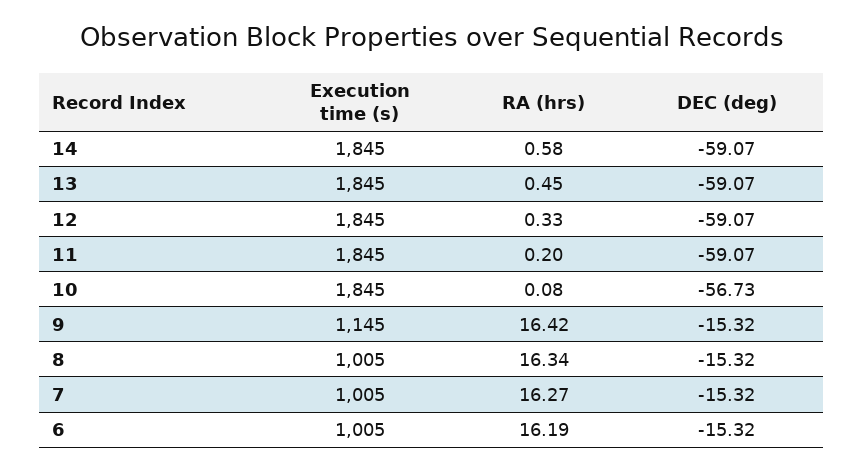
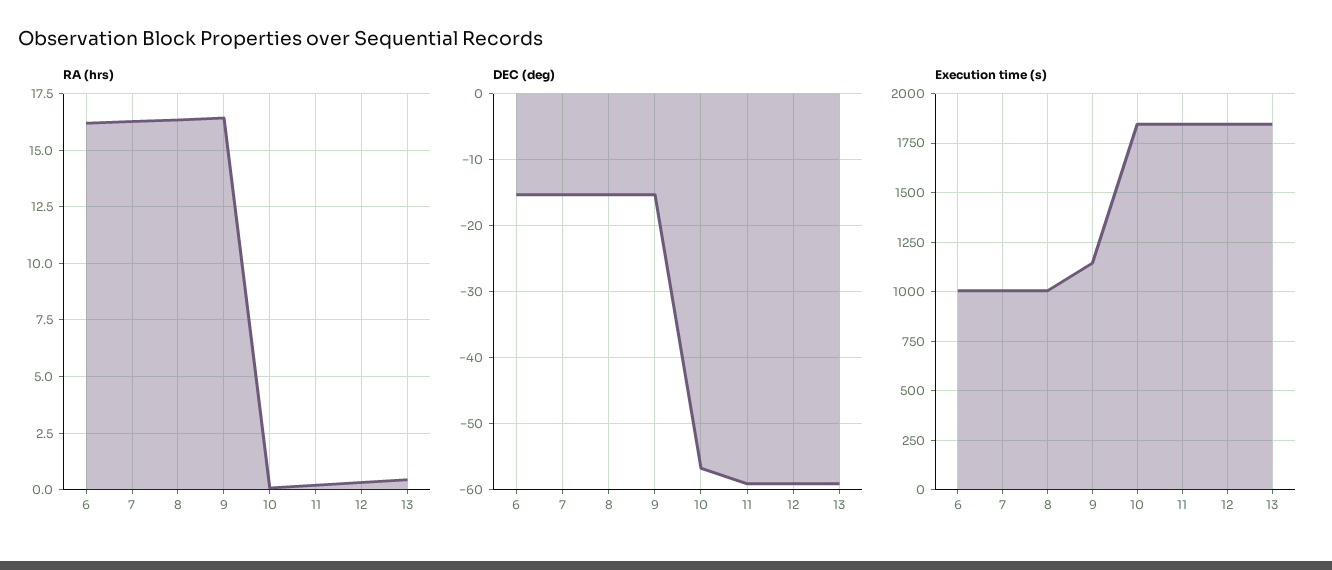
  {
    "Execution time (s)": {
-     "14": 1845,
      "13": 1845,
      "12": 1845,
      "11": 1845,
      "10": 1845,
      "9": 1145,
      "8": 1005,
      "7": 1005,
      "6": 1005
    },
    "RA (hrs)": {
-     "14": 0.58,
      "13": 0.45,
      "12": 0.33,
      "11": 0.2,
      "10": 0.08,
      "9": 16.42,
      "8": 16.34,
      "7": 16.27,
      "6": 16.19
    },
    "DEC (deg)": {
-     "14": -59.07,
      "13": -59.07,
      "12": -59.07,
      "11": -59.07,
      "10": -56.73,
      "9": -15.32,
      "8": -15.32,
      "7": -15.32,
      "6": -15.32
    }
  }

